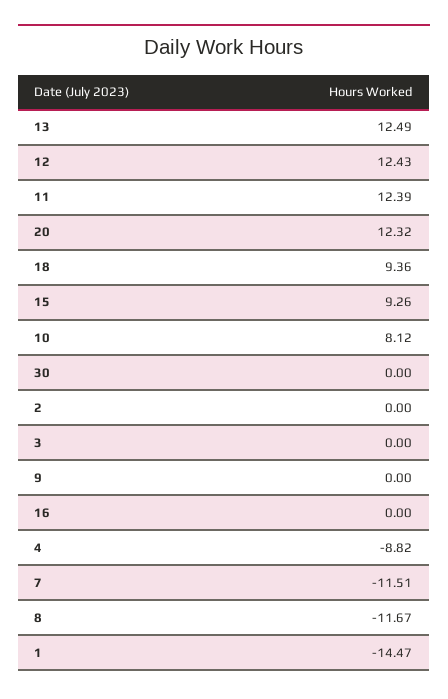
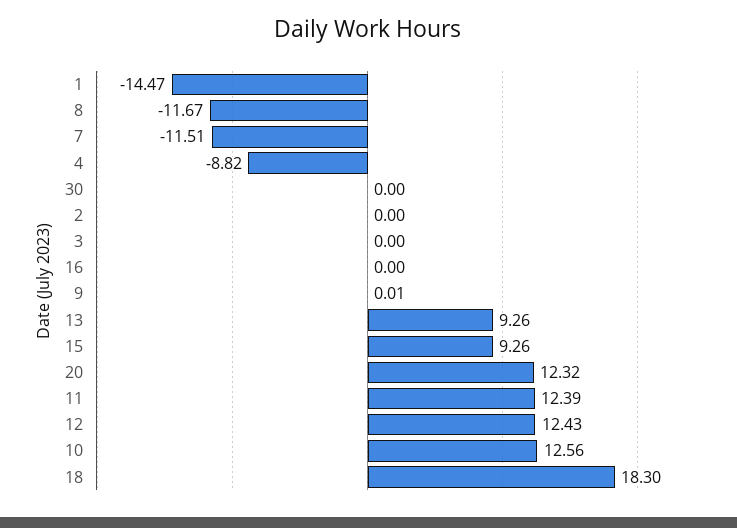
  {
-   "13": 12.49,
+   "13": 9.26,
    "12": 12.43,
    "11": 12.39,
    "20": 12.32,
-   "18": 9.36,
+   "18": 18.3,
    "15": 9.26,
-   "10": 8.12,
+   "10": 12.56,
    "30": 0,
    "2": 0,
    "3": 0,
-   "9": 0,
+   "9": 0.01,
    "16": 0,
    "4": -8.82,
    "7": -11.51,
    "8": -11.67,
    "1": -14.47
  }

